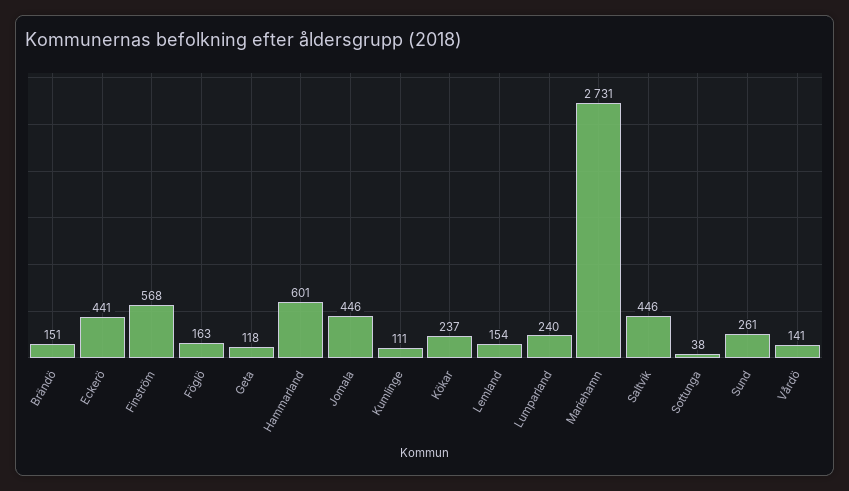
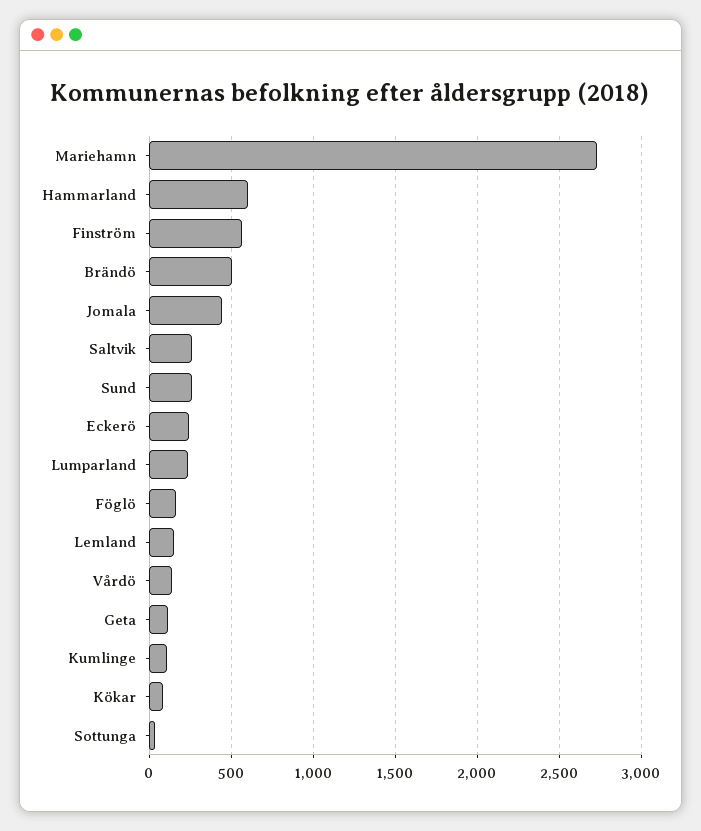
  {
-   "Brändö": 151,
+   "Brändö": 500,
-   "Eckerö": 441,
+   "Eckerö": 250,
    "Finström": 568,
    "Föglö": 163,
    "Geta": 118,
    "Hammarland": 601,
    "Jomala": 446,
    "Kumlinge": 111,
-   "Kökar": 237,
+   "Kökar": 100,
    "Lemland": 154,
    "Lumparland": 240,
    "Mariehamn": 2731,
-   "Saltvik": 446,
+   "Saltvik": 250,
    "Sottunga": 38,
    "Sund": 261,
    "Vårdö": 141
  }

